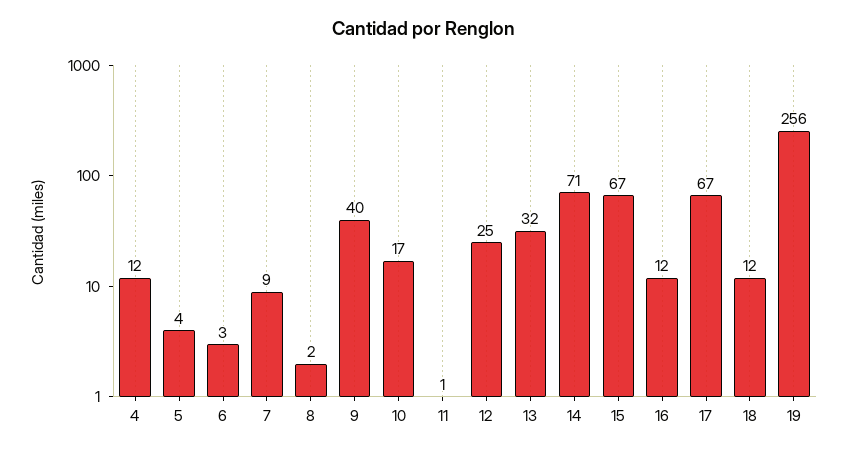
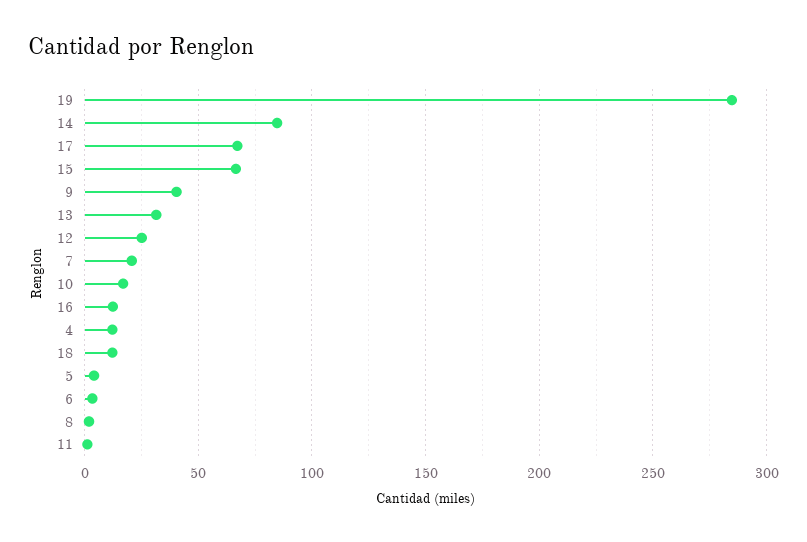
  {
    "4": 12,
    "5": 4,
    "6": 3,
-   "7": 9,
+   "7": 20,
    "8": 2,
    "9": 40,
    "10": 17,
    "11": 1,
    "12": 25,
    "13": 32,
-   "14": 71,
+   "14": 85,
    "15": 67,
    "16": 12,
    "17": 67,
    "18": 12,
-   "19": 256
+   "19": 285
  }

